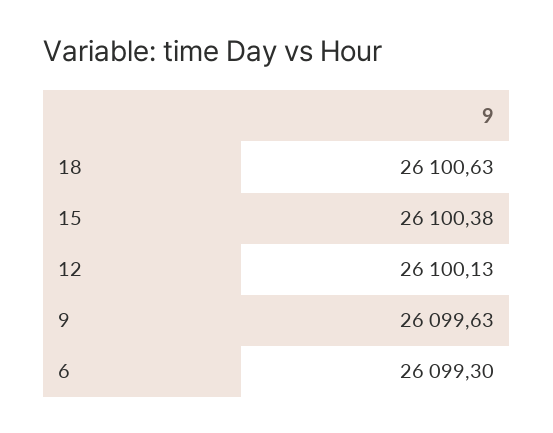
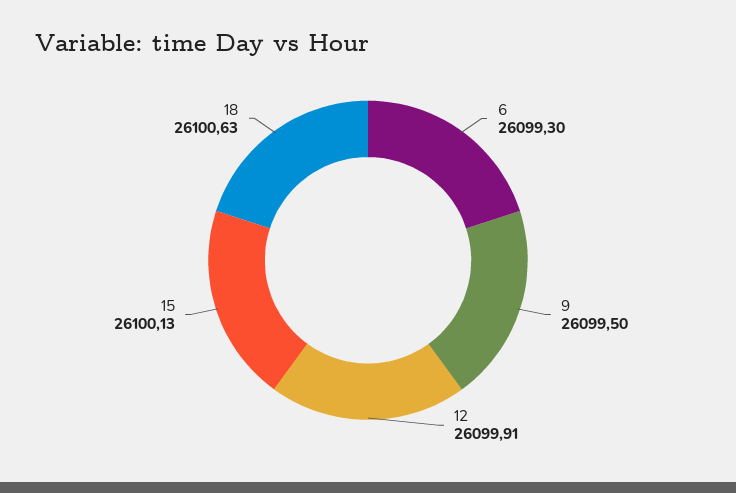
  {
    "18": 26100.63,
-   "15": 26100.38,
+   "15": 26100.13,
-   "12": 26100.13,
+   "12": 26099.91,
-   "9": 26099.63,
+   "9": 26099.5,
    "6": 26099.3
  }

